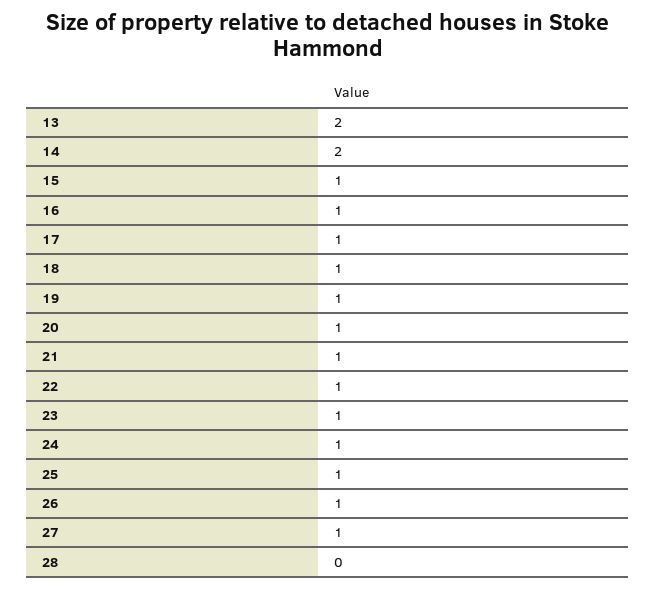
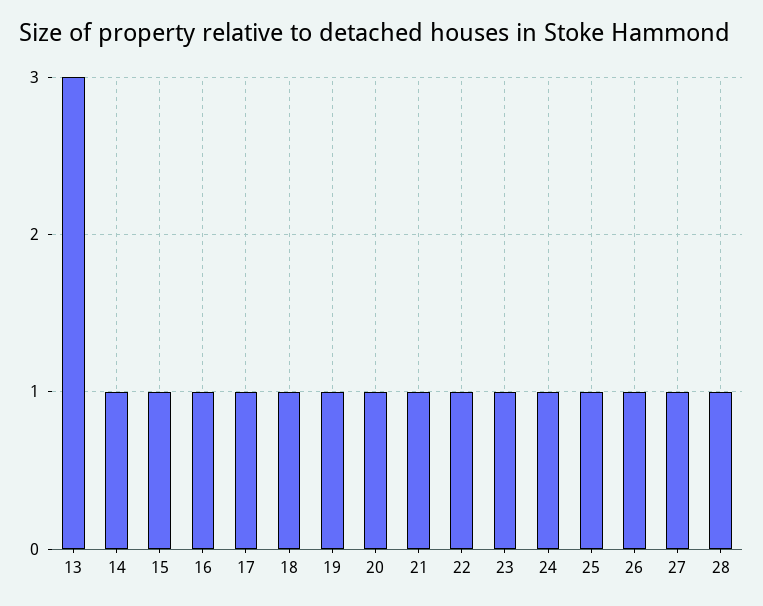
  {
-   "13": 2,
+   "13": 3,
-   "14": 2,
+   "14": 1,
    "15": 1,
    "16": 1,
    "17": 1,
    "18": 1,
    "19": 1,
    "20": 1,
    "21": 1,
    "22": 1,
    "23": 1,
    "24": 1,
    "25": 1,
    "26": 1,
    "27": 1,
-   "28": 0
+   "28": 1
  }

